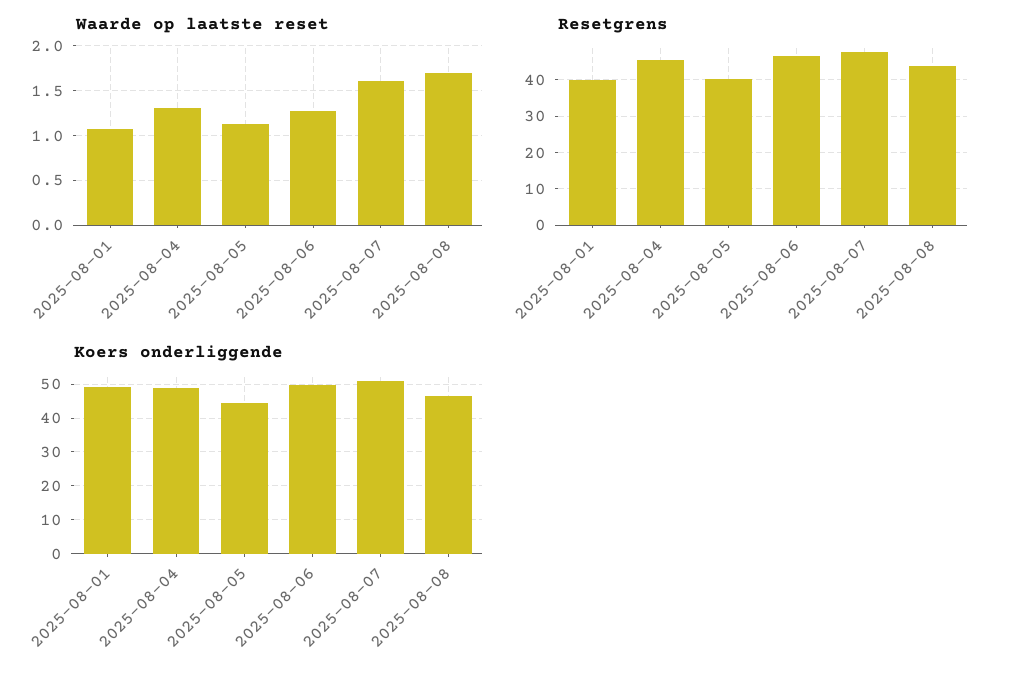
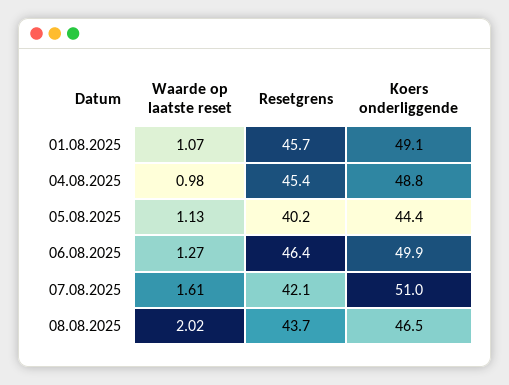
  {
    "Waarde op laatste reset": {
      "2025-08-01": 1.07,
-     "2025-08-04": 1.3,
+     "2025-08-04": 0.98,
      "2025-08-05": 1.13,
      "2025-08-06": 1.27,
      "2025-08-07": 1.61,
-     "2025-08-08": 1.7
+     "2025-08-08": 2.02
    },
    "Resetgrens": {
-     "2025-08-01": 40,
+     "2025-08-01": 45.7,
      "2025-08-04": 45.4,
      "2025-08-05": 40.2,
      "2025-08-06": 46.4,
-     "2025-08-07": 48,
+     "2025-08-07": 42.1,
      "2025-08-08": 43.7
    },
    "Koers onderliggende": {
      "2025-08-01": 49.1,
      "2025-08-04": 48.8,
      "2025-08-05": 44.4,
      "2025-08-06": 49.9,
      "2025-08-07": 51,
      "2025-08-08": 46.5
    }
  }

